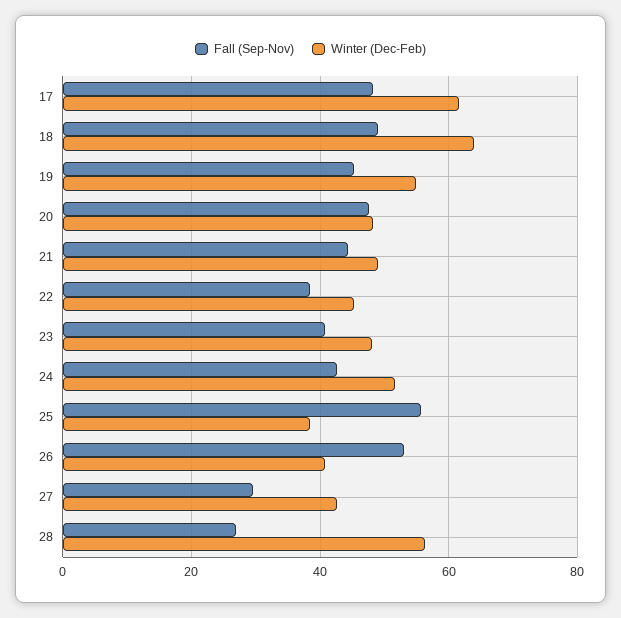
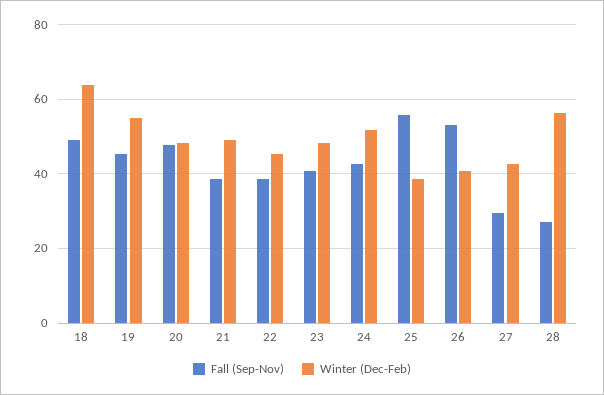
  {
    "Fall (Sep-Nov)": {
-     "17": 48,
      "18": 50,
      "19": 46,
      "20": 48,
-     "21": 44,
+     "21": 38,
      "22": 38,
      "23": 40,
      "24": 42,
      "25": 56,
      "26": 54,
      "27": 30,
      "28": 28
    },
    "Winter (Dec-Feb)": {
-     "17": 62,
      "18": 64,
      "19": 54,
      "20": 48,
      "21": 50,
      "22": 46,
      "23": 48,
      "24": 52,
      "25": 38,
      "26": 40,
      "27": 42,
      "28": 56
    }
  }

